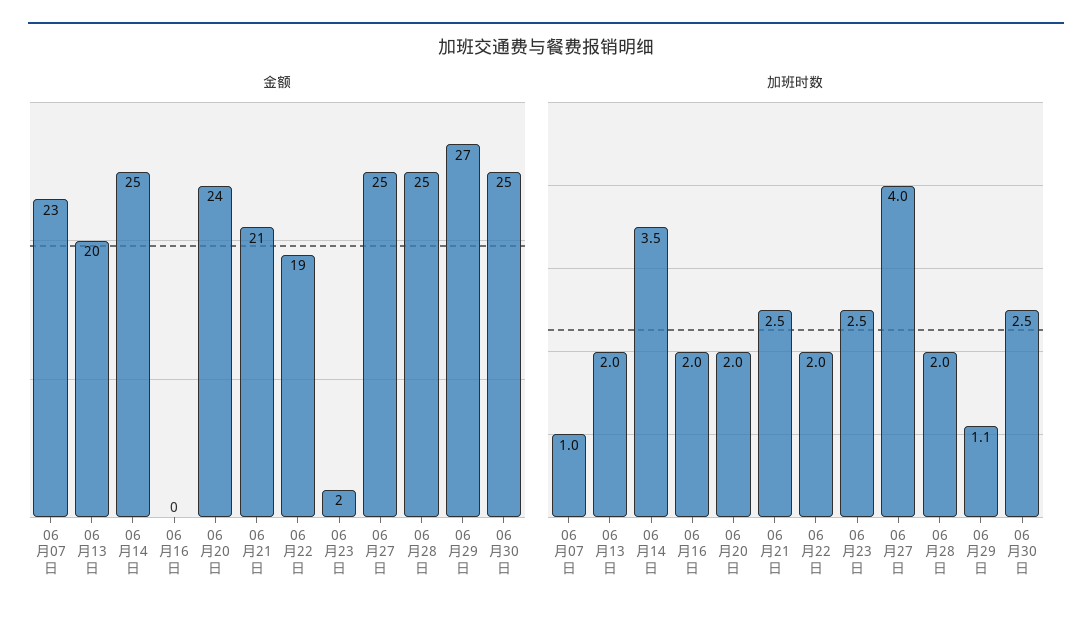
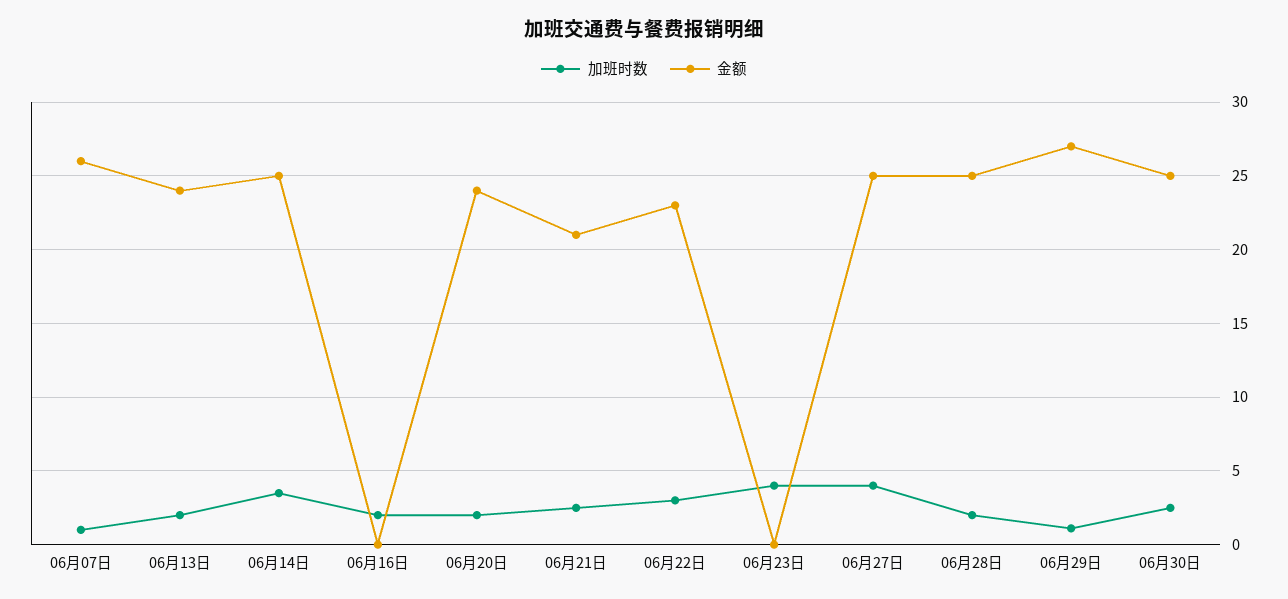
  {
    "金额": {
-     "06月07日": 23,
+     "06月07日": 26,
-     "06月13日": 20,
+     "06月13日": 24,
      "06月14日": 25,
      "06月16日": 0,
      "06月20日": 24,
      "06月21日": 21,
-     "06月22日": 19,
+     "06月22日": 23,
-     "06月23日": 2,
+     "06月23日": 0,
      "06月27日": 25,
      "06月28日": 25,
      "06月29日": 27,
      "06月30日": 25
    },
    "加班时数": {
      "06月07日": 1,
      "06月13日": 2,
      "06月14日": 3.5,
      "06月16日": 2,
      "06月20日": 2,
      "06月21日": 2.5,
-     "06月22日": 2,
+     "06月22日": 3,
-     "06月23日": 2.5,
+     "06月23日": 4,
      "06月27日": 4,
      "06月28日": 2,
      "06月29日": 1.1,
      "06月30日": 2.5
    }
  }

